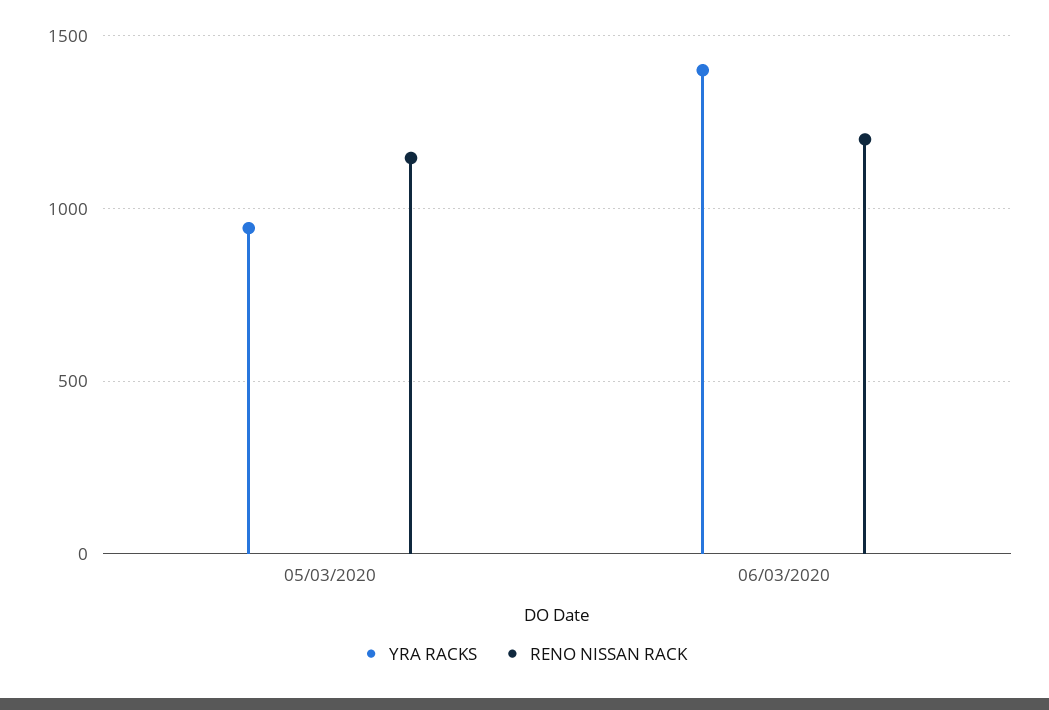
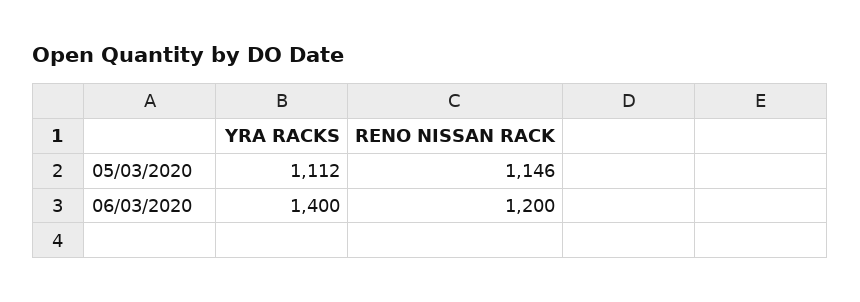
  {
    "YRA RACKS": {
-     "05/03/2020": 950,
+     "05/03/2020": 1112,
      "06/03/2020": 1400
    },
    "RENO NISSAN RACK": {
      "05/03/2020": 1146,
      "06/03/2020": 1200
    }
  }

